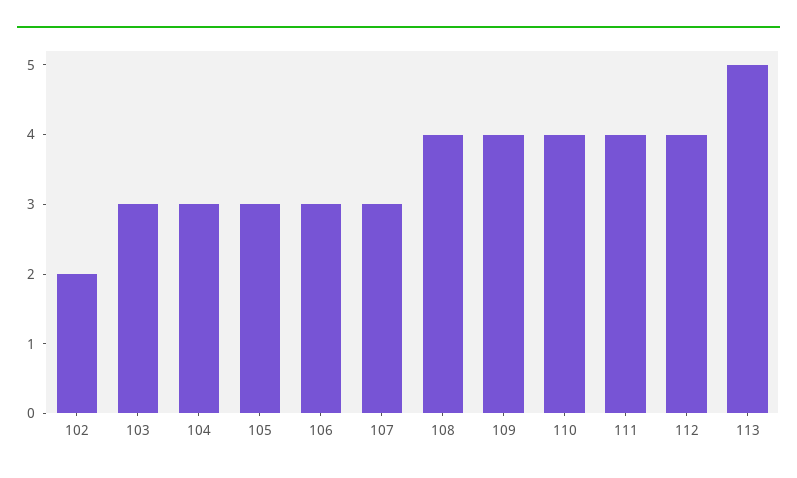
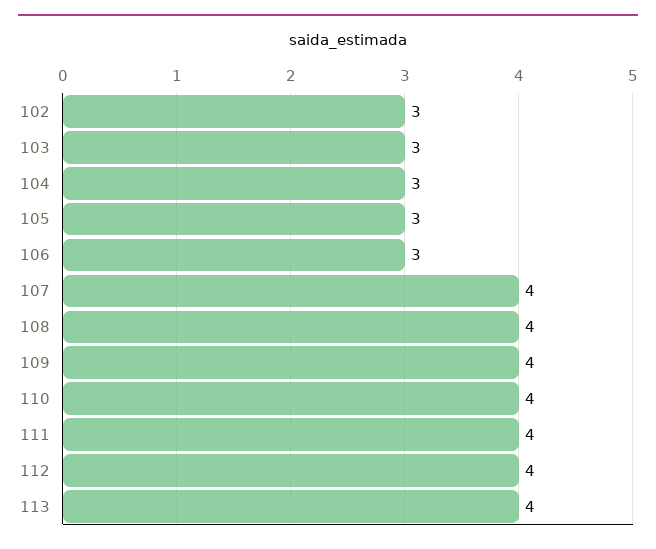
  {
-   "102": 2,
+   "102": 3,
    "103": 3,
    "104": 3,
    "105": 3,
    "106": 3,
-   "107": 3,
+   "107": 4,
    "108": 4,
    "109": 4,
    "110": 4,
    "111": 4,
    "112": 4,
-   "113": 5
+   "113": 4
  }

